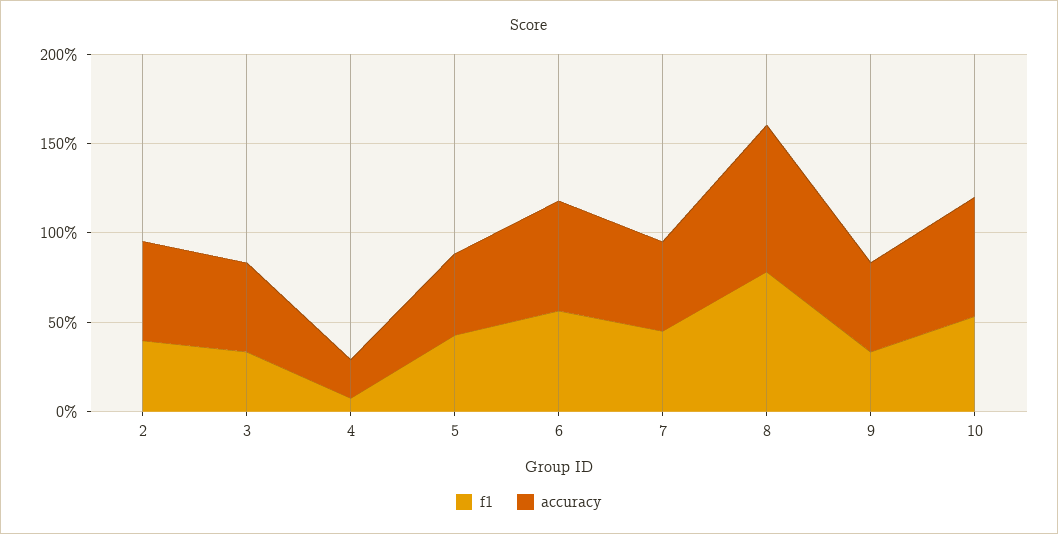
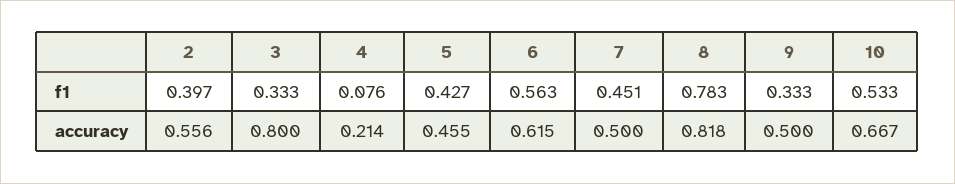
  {
    "f1": {
      "2": 0.397,
      "3": 0.333,
      "4": 0.076,
      "5": 0.427,
      "6": 0.563,
      "7": 0.451,
      "8": 0.783,
      "9": 0.333,
      "10": 0.533
    },
    "accuracy": {
      "2": 0.556,
-     "3": 0.5,
+     "3": 0.8,
      "4": 0.214,
      "5": 0.455,
      "6": 0.615,
      "7": 0.5,
      "8": 0.818,
      "9": 0.5,
      "10": 0.667
    }
  }

